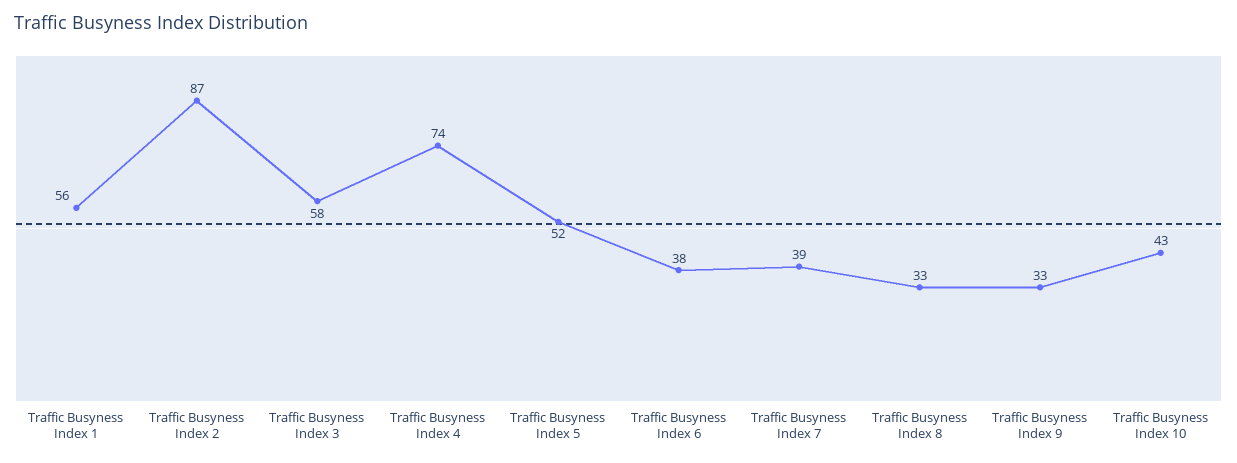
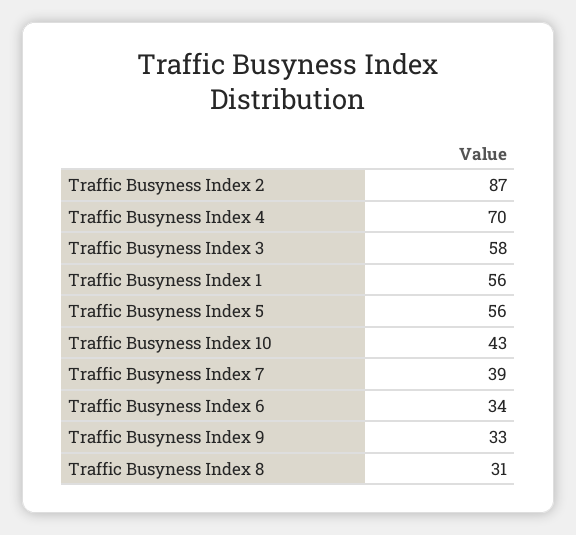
  {
    "Traffic Busyness Index 1": 56,
    "Traffic Busyness Index 2": 87,
    "Traffic Busyness Index 3": 58,
-   "Traffic Busyness Index 4": 74,
+   "Traffic Busyness Index 4": 70,
-   "Traffic Busyness Index 5": 52,
+   "Traffic Busyness Index 5": 56,
-   "Traffic Busyness Index 6": 38,
+   "Traffic Busyness Index 6": 34,
    "Traffic Busyness Index 7": 39,
-   "Traffic Busyness Index 8": 33,
+   "Traffic Busyness Index 8": 31,
    "Traffic Busyness Index 9": 33,
    "Traffic Busyness Index 10": 43
  }

